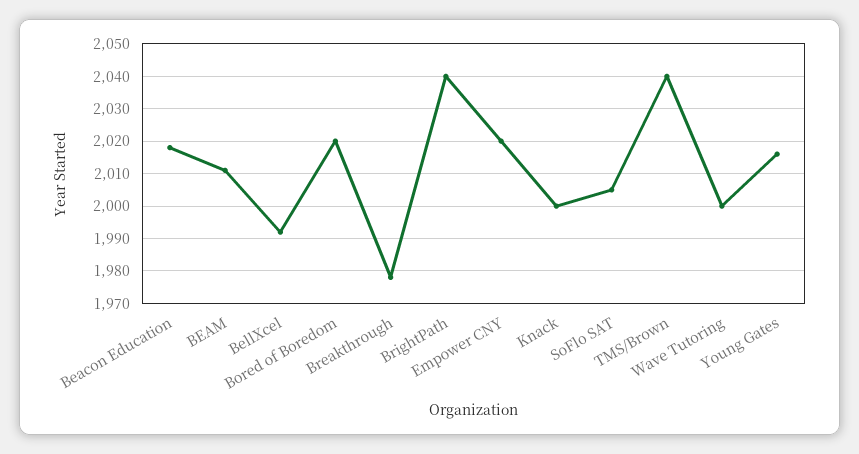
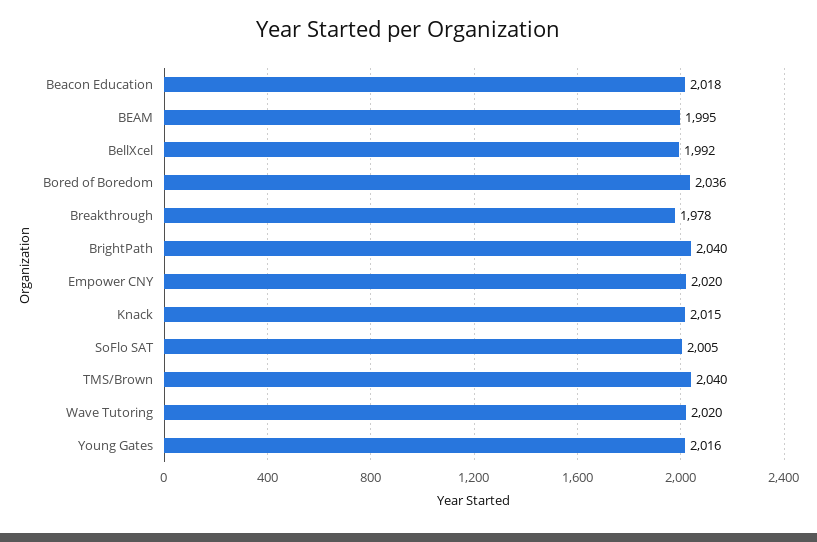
  {
    "Beacon Education": 2018,
-   "BEAM": 2010,
+   "BEAM": 1995,
    "BellXcel": 1992,
-   "Bored of Boredom": 2020,
+   "Bored of Boredom": 2036,
    "Breakthrough": 1978,
    "BrightPath": 2040,
    "Empower CNY": 2020,
-   "Knack": 2000,
+   "Knack": 2015,
    "SoFlo SAT": 2005,
    "TMS/Brown": 2040,
-   "Wave Tutoring": 2000,
+   "Wave Tutoring": 2020,
    "Young Gates": 2016
  }

